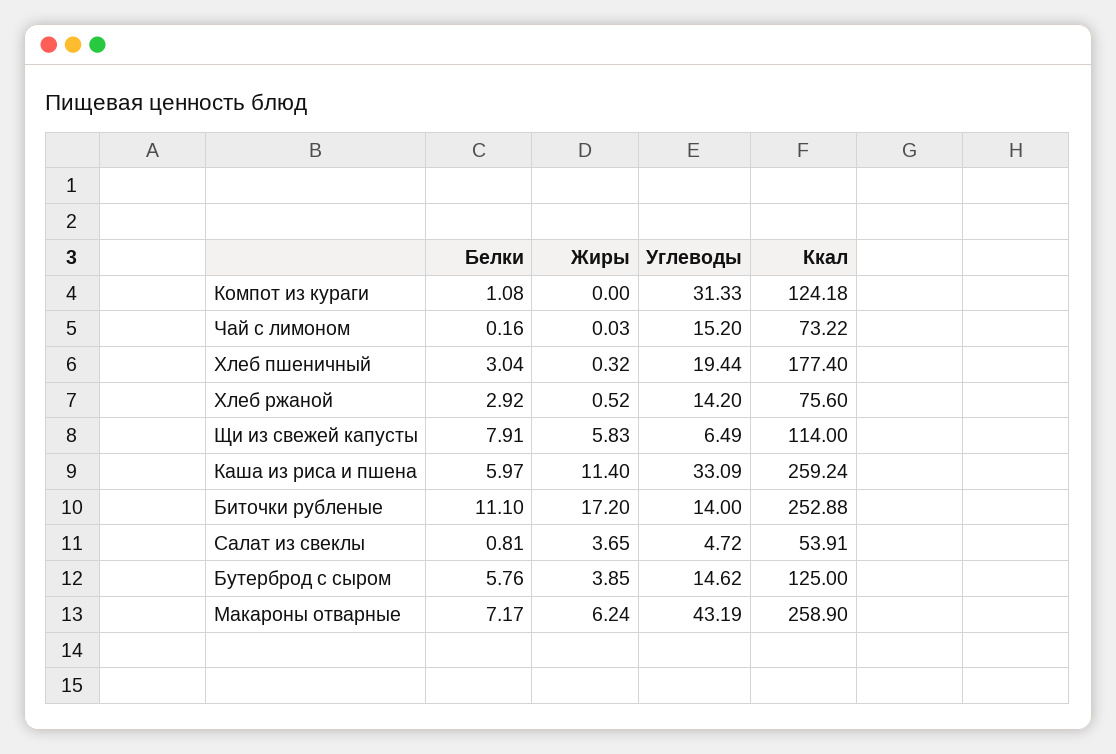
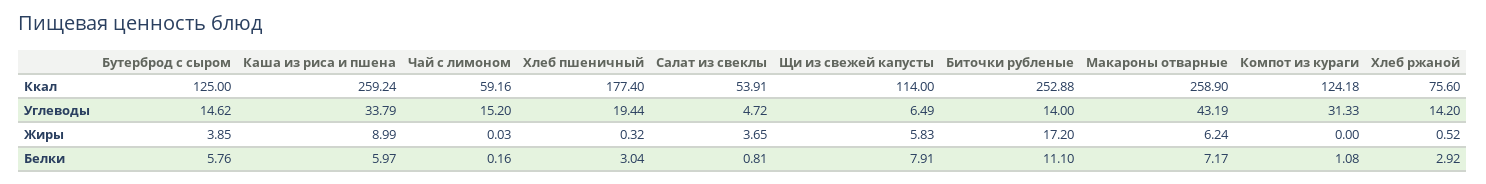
  {
    "Белки": {
      "Компот из кураги": 1.08,
      "Чай с лимоном": 0.16,
      "Хлеб пшеничный": 3.04,
      "Хлеб ржаной": 2.92,
      "Щи из свежей капусты": 7.91,
      "Каша из риса и пшена": 5.97,
      "Биточки рубленые": 11.1,
      "Салат из свеклы": 0.81,
      "Бутерброд с сыром": 5.76,
      "Макароны отварные": 7.17
    },
    "Жиры": {
      "Компот из кураги": 0,
      "Чай с лимоном": 0.03,
      "Хлеб пшеничный": 0.32,
      "Хлеб ржаной": 0.52,
      "Щи из свежей капусты": 5.83,
-     "Каша из риса и пшена": 11.4,
+     "Каша из риса и пшена": 8.99,
      "Биточки рубленые": 17.2,
      "Салат из свеклы": 3.65,
      "Бутерброд с сыром": 3.85,
      "Макароны отварные": 6.24
    },
    "Углеводы": {
      "Компот из кураги": 31.33,
      "Чай с лимоном": 15.2,
      "Хлеб пшеничный": 19.44,
      "Хлеб ржаной": 14.2,
      "Щи из свежей капусты": 6.49,
-     "Каша из риса и пшена": 33.09,
+     "Каша из риса и пшена": 33.79,
      "Биточки рубленые": 14,
      "Салат из свеклы": 4.72,
      "Бутерброд с сыром": 14.62,
      "Макароны отварные": 43.19
    },
    "Ккал": {
      "Компот из кураги": 124.18,
-     "Чай с лимоном": 73.22,
+     "Чай с лимоном": 59.16,
      "Хлеб пшеничный": 177.4,
      "Хлеб ржаной": 75.6,
      "Щи из свежей капусты": 114,
      "Каша из риса и пшена": 259.24,
      "Биточки рубленые": 252.88,
      "Салат из свеклы": 53.91,
      "Бутерброд с сыром": 125,
      "Макароны отварные": 258.9
    }
  }

